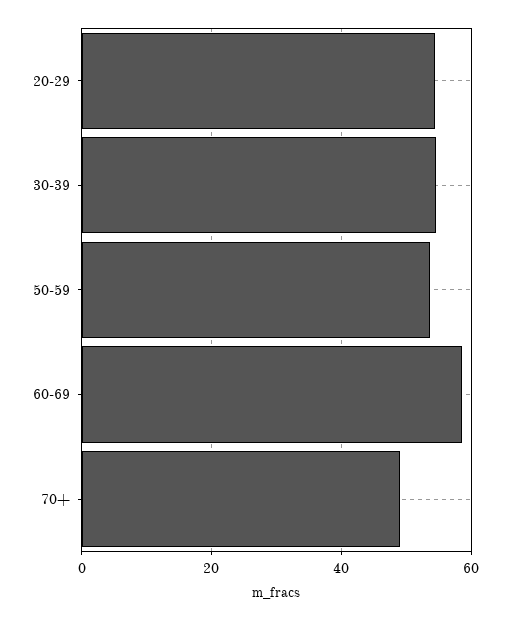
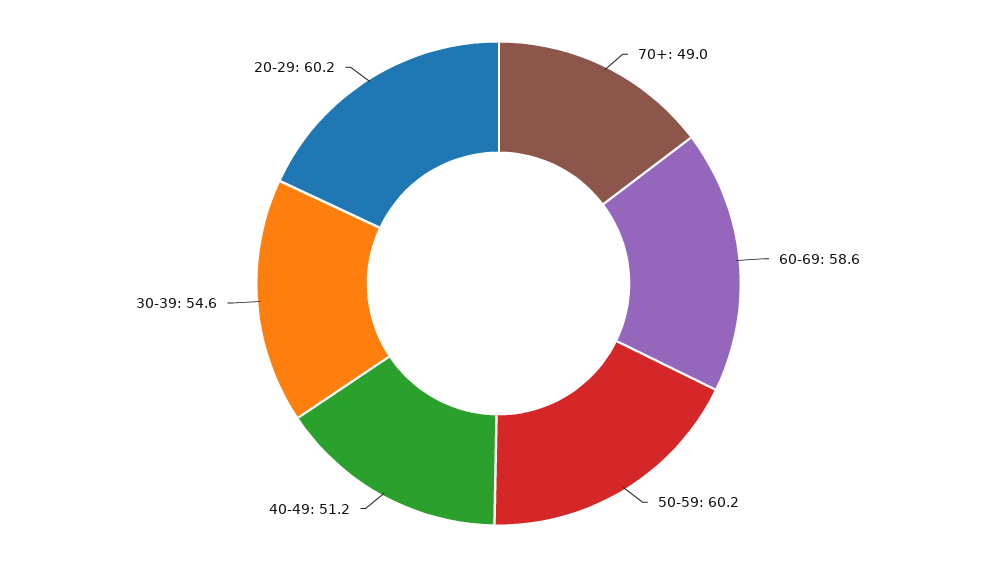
  {
-   "20-29": 54,
+   "20-29": 60.2,
    "30-39": 54.6,
-   "50-59": 54,
+   "50-59": 60.2,
    "60-69": 58.6,
-   "70+": 49
+   "70+": 49,
+   "40-49": 51.2
  }

